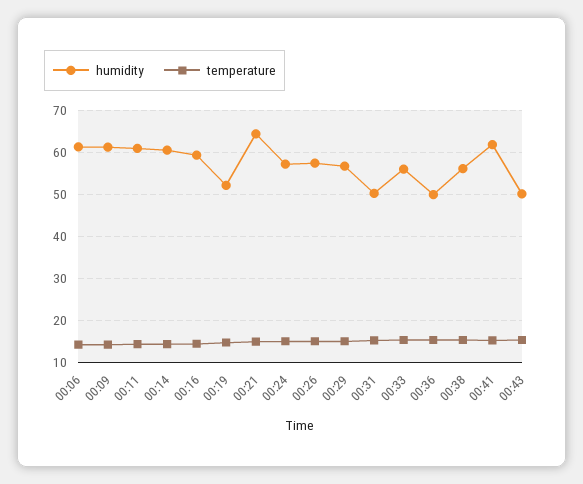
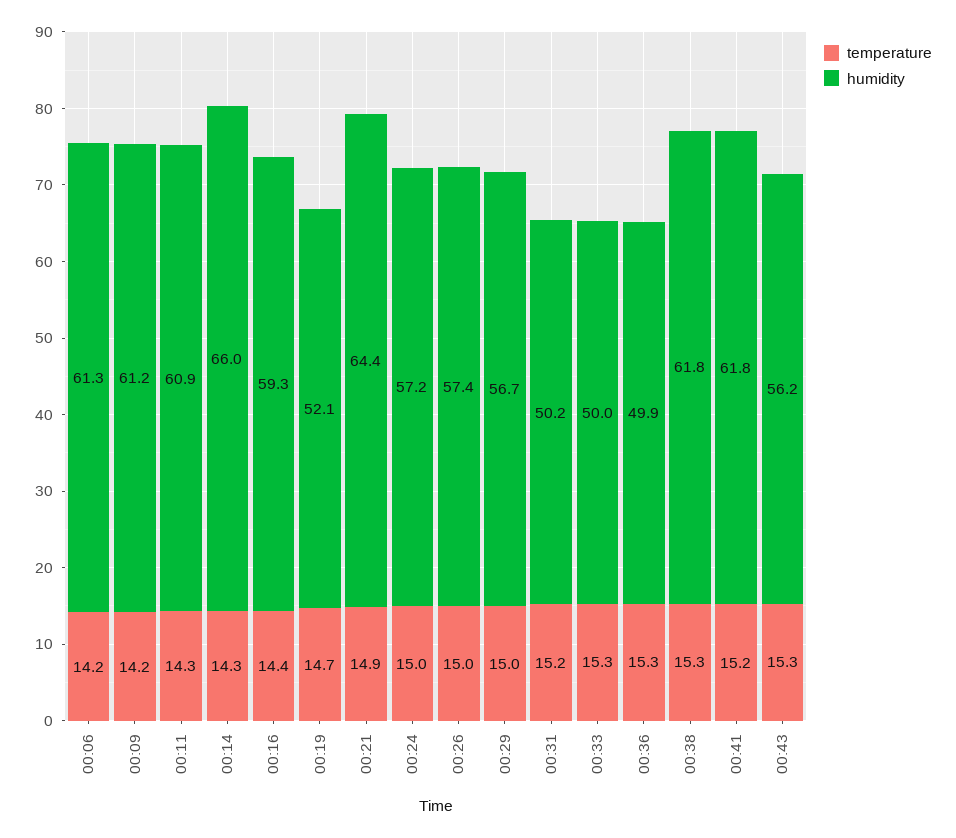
  {
    "humidity": {
      "00:06": 61.3,
      "00:09": 61.2,
      "00:11": 60.9,
-     "00:14": 60,
+     "00:14": 66,
      "00:16": 59.3,
      "00:19": 52.1,
      "00:21": 64.4,
      "00:24": 57.2,
      "00:26": 57.4,
      "00:29": 56.7,
      "00:31": 50.2,
-     "00:33": 56,
+     "00:33": 50,
      "00:36": 49.9,
-     "00:38": 56,
+     "00:38": 61.8,
      "00:41": 61.8,
-     "00:43": 50
+     "00:43": 56.2
    },
    "temperature": {
      "00:06": 14.2,
      "00:09": 14.2,
      "00:11": 14.3,
      "00:14": 14.3,
      "00:16": 14.4,
      "00:19": 14.7,
      "00:21": 14.9,
      "00:24": 15,
      "00:26": 15,
      "00:29": 15,
      "00:31": 15.2,
      "00:33": 15.3,
      "00:36": 15.3,
      "00:38": 15.3,
      "00:41": 15.2,
      "00:43": 15.3
    }
  }

